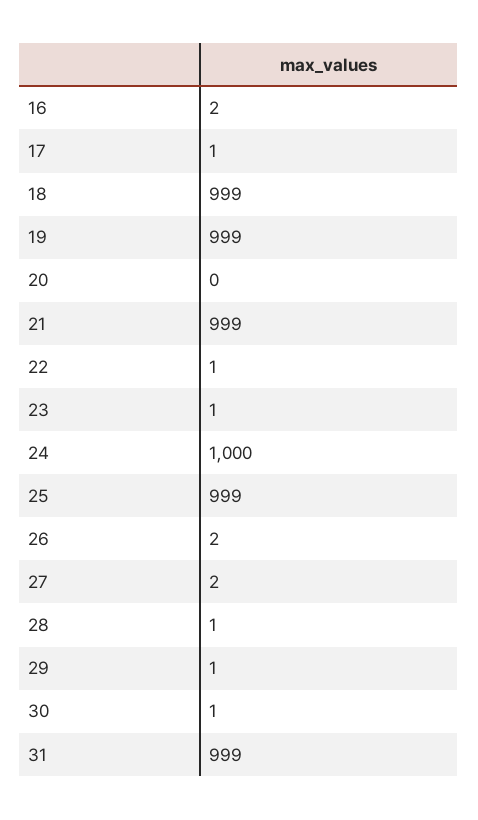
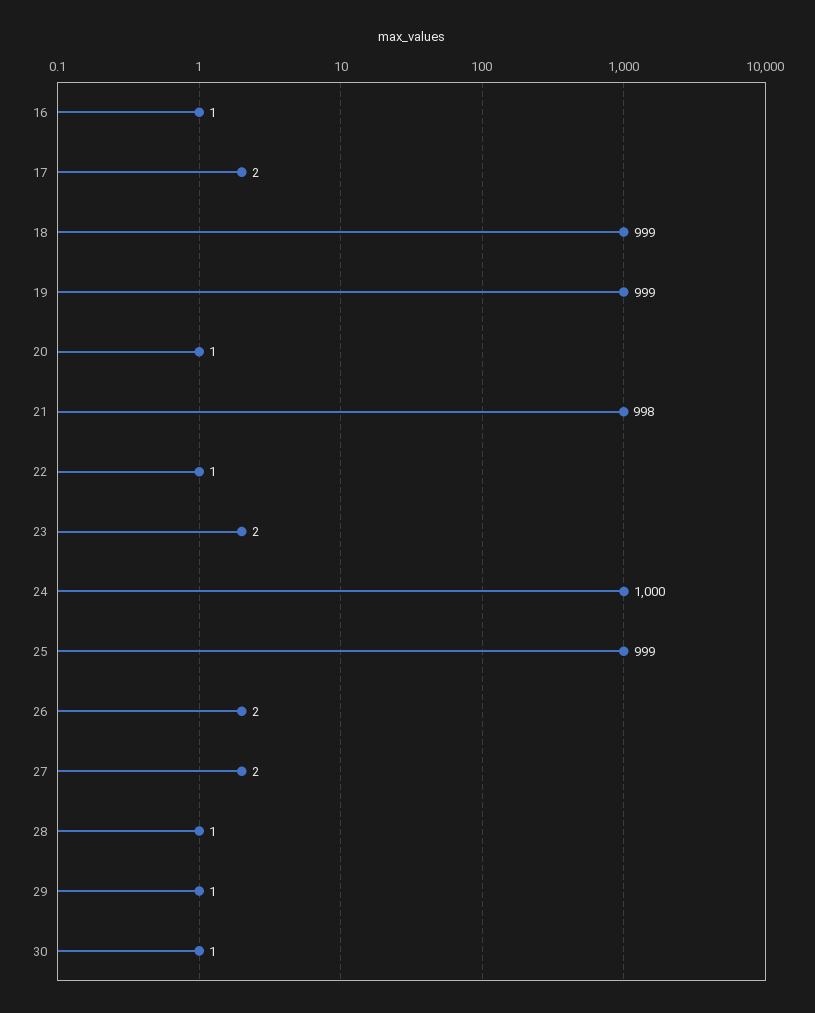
  {
-   "16": 2,
+   "16": 1,
-   "17": 1,
+   "17": 2,
    "18": 999,
    "19": 999,
-   "20": 0,
+   "20": 1,
-   "21": 999,
+   "21": 998,
    "22": 1,
-   "23": 1,
+   "23": 2,
    "24": 1000,
    "25": 999,
    "26": 2,
    "27": 2,
    "28": 1,
    "29": 1,
-   "30": 1,
+   "30": 1
-   "31": 999
  }

